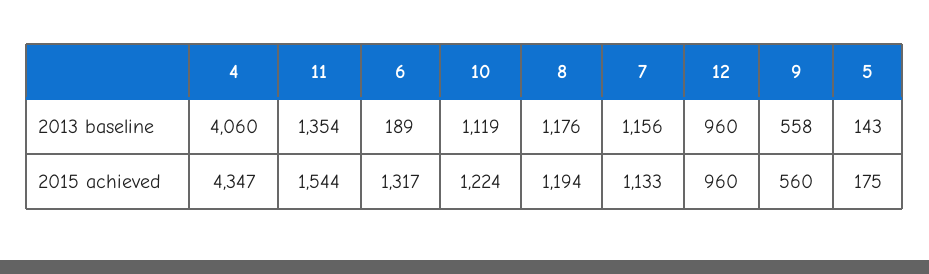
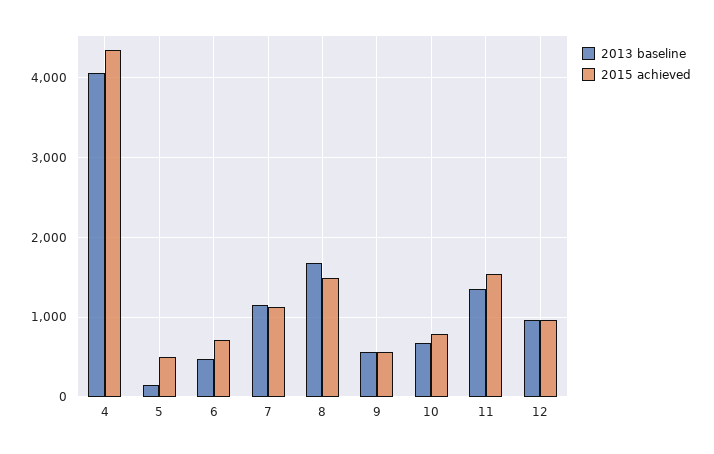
  {
    "2013 baseline": {
      "4": 4060,
      "11": 1354,
-     "6": 189,
+     "6": 500,
-     "10": 1119,
+     "10": 700,
-     "8": 1176,
+     "8": 1700,
      "7": 1156,
      "12": 960,
      "9": 558,
      "5": 143
    },
    "2015 achieved": {
      "4": 4347,
      "11": 1544,
-     "6": 1317,
+     "6": 700,
-     "10": 1224,
+     "10": 800,
-     "8": 1194,
+     "8": 1500,
      "7": 1133,
      "12": 960,
      "9": 560,
-     "5": 175
+     "5": 500
    }
  }

